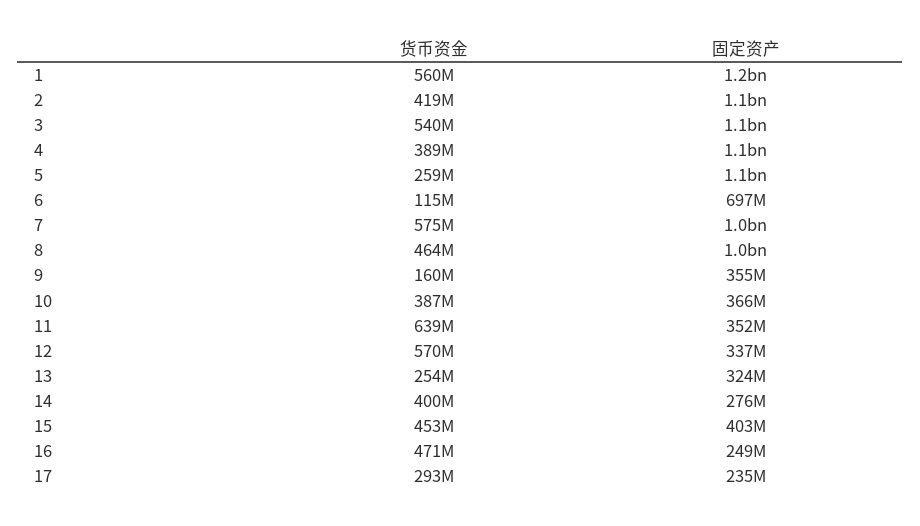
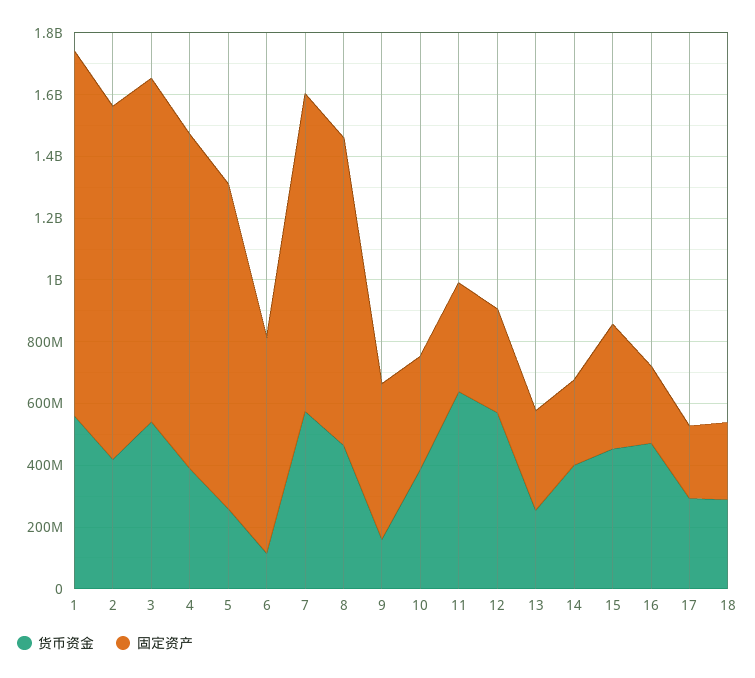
  {
    "货币资金": {
      "1": 560000000,
      "2": 419000000,
      "3": 540000000,
      "4": 389000000,
      "5": 259000000,
      "6": 115000000,
      "7": 575000000,
      "8": 464000000,
      "9": 160000000,
      "10": 387000000,
      "11": 639000000,
      "12": 570000000,
      "13": 254000000,
      "14": 400000000,
      "15": 453000000,
      "16": 471000000,
-     "17": 293000000
+     "17": 293000000,
+     "18": 300000000
    },
    "固定资产": {
      "1": 1200000000,
      "2": 1100000000,
      "3": 1100000000,
      "4": 1100000000,
      "5": 1100000000,
      "6": 697000000,
      "7": 1000000000,
      "8": 1000000000,
-     "9": 355000000,
+     "9": 500000000,
      "10": 366000000,
      "11": 352000000,
      "12": 337000000,
      "13": 324000000,
      "14": 276000000,
      "15": 403000000,
      "16": 249000000,
-     "17": 235000000
+     "17": 235000000,
+     "18": 250000000
    }
  }

